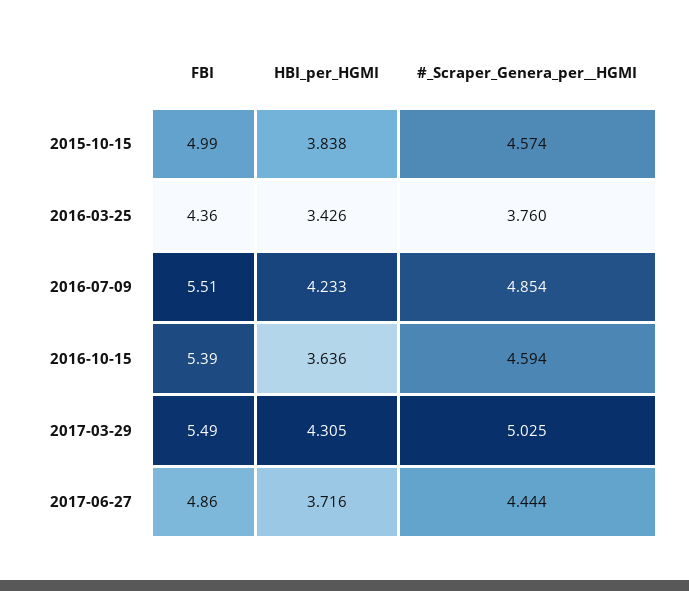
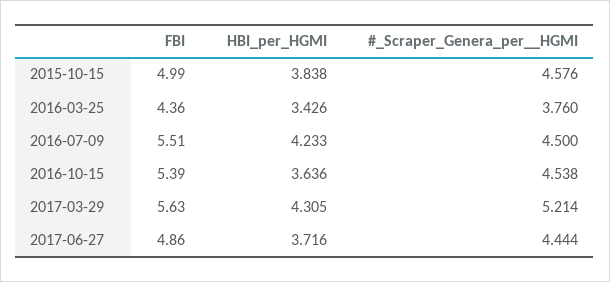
  {
    "FBI": {
      "2015-10-15": 4.99,
      "2016-03-25": 4.36,
      "2016-07-09": 5.51,
      "2016-10-15": 5.39,
-     "2017-03-29": 5.49,
+     "2017-03-29": 5.63,
      "2017-06-27": 4.86
    },
    "HBI_per_HGMI": {
      "2015-10-15": 3.838,
      "2016-03-25": 3.426,
      "2016-07-09": 4.233,
      "2016-10-15": 3.636,
      "2017-03-29": 4.305,
      "2017-06-27": 3.716
    },
    "#_Scraper_Genera_per__HGMI": {
-     "2015-10-15": 4.574,
+     "2015-10-15": 4.576,
      "2016-03-25": 3.76,
-     "2016-07-09": 4.854,
+     "2016-07-09": 4.5,
-     "2016-10-15": 4.594,
+     "2016-10-15": 4.538,
-     "2017-03-29": 5.025,
+     "2017-03-29": 5.214,
      "2017-06-27": 4.444
    }
  }

